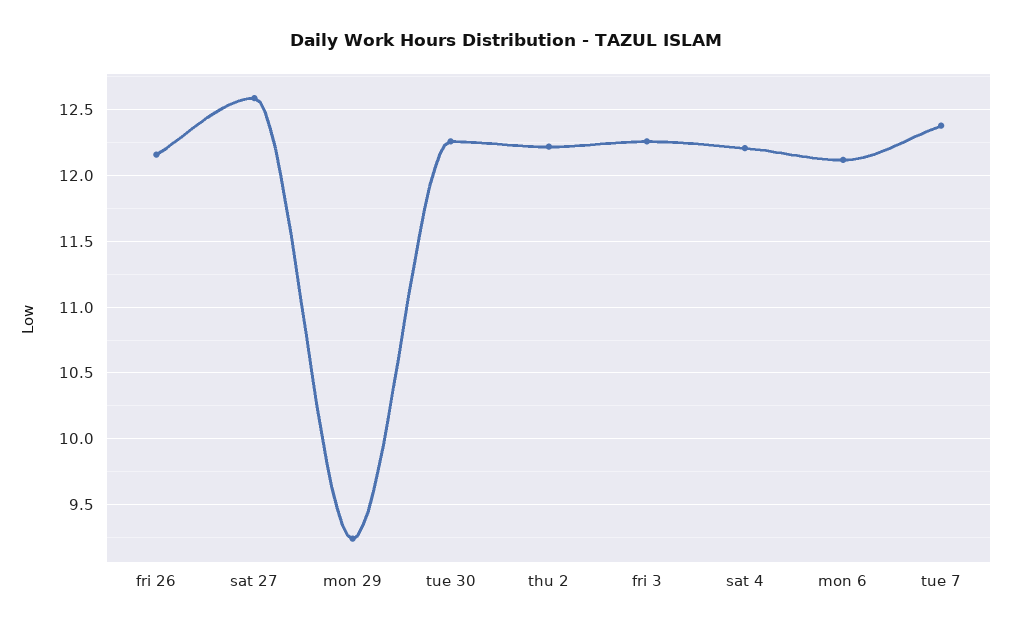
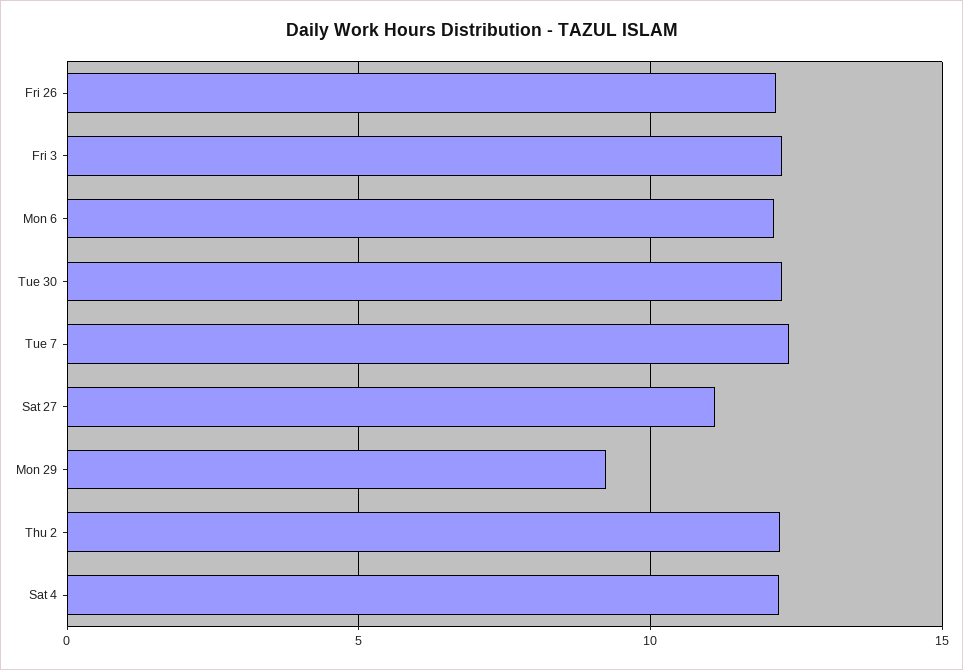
  {
    "fri 26": 12.15,
-   "sat 27": 12.6,
+   "sat 27": 11,
    "mon 29": 9.25,
    "tue 30": 12.25,
    "thu 2": 12.2,
    "fri 3": 12.25,
    "sat 4": 12.2,
    "mon 6": 12.1,
    "tue 7": 12.4
  }

